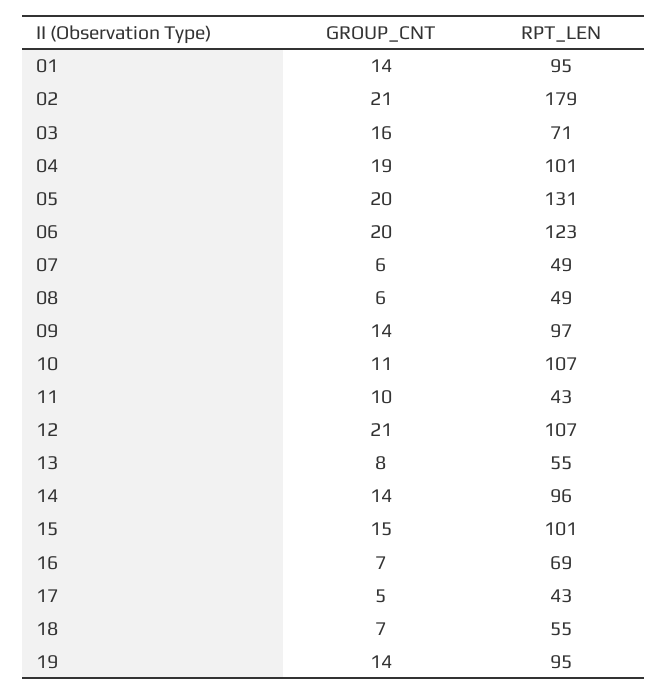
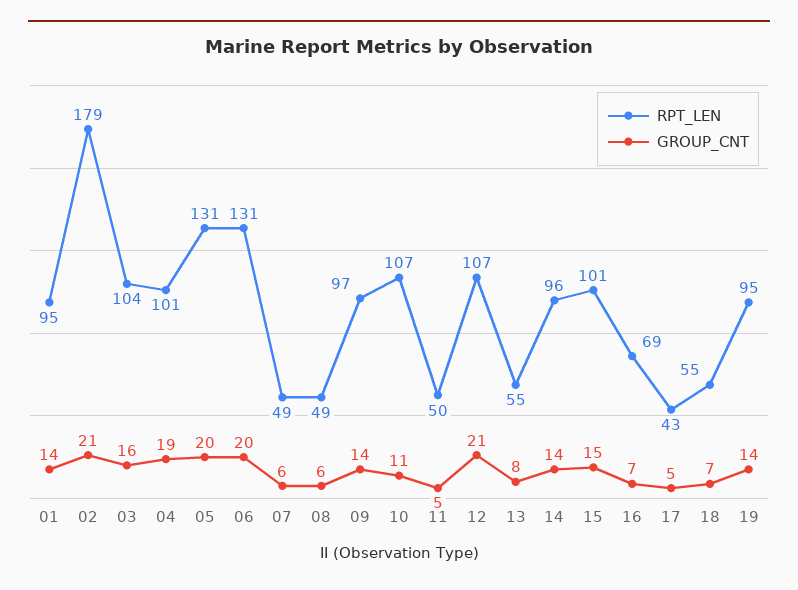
  {
    "GROUP_CNT": {
      "01": 14,
      "02": 21,
      "03": 16,
      "04": 19,
      "05": 20,
      "06": 20,
      "07": 6,
      "08": 6,
      "09": 14,
      "10": 11,
-     "11": 10,
+     "11": 5,
      "12": 21,
      "13": 8,
      "14": 14,
      "15": 15,
      "16": 7,
      "17": 5,
      "18": 7,
      "19": 14
    },
    "RPT_LEN": {
      "01": 95,
      "02": 179,
-     "03": 71,
+     "03": 104,
      "04": 101,
      "05": 131,
-     "06": 123,
+     "06": 131,
      "07": 49,
      "08": 49,
      "09": 97,
      "10": 107,
-     "11": 43,
+     "11": 50,
      "12": 107,
      "13": 55,
      "14": 96,
      "15": 101,
      "16": 69,
      "17": 43,
      "18": 55,
      "19": 95
    }
  }

